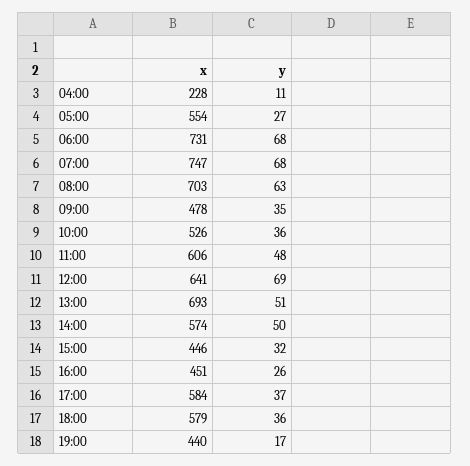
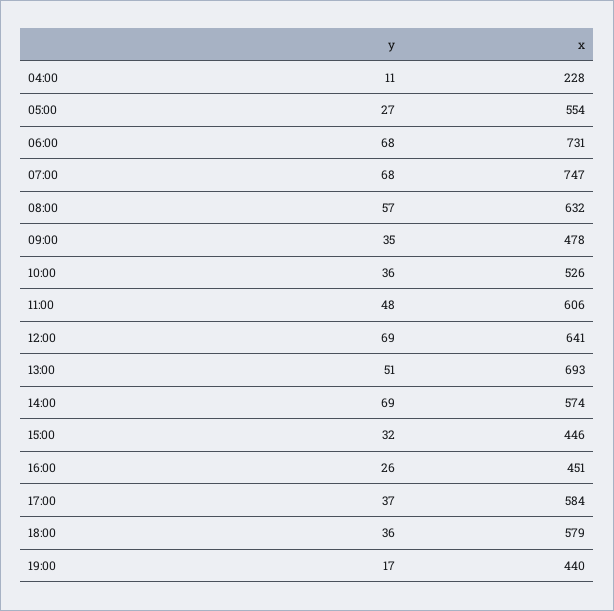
  {
    "x": {
      "04:00": 228,
      "05:00": 554,
      "06:00": 731,
      "07:00": 747,
-     "08:00": 703,
+     "08:00": 632,
      "09:00": 478,
      "10:00": 526,
      "11:00": 606,
      "12:00": 641,
      "13:00": 693,
      "14:00": 574,
      "15:00": 446,
      "16:00": 451,
      "17:00": 584,
      "18:00": 579,
      "19:00": 440
    },
    "y": {
      "04:00": 11,
      "05:00": 27,
      "06:00": 68,
      "07:00": 68,
-     "08:00": 63,
+     "08:00": 57,
      "09:00": 35,
      "10:00": 36,
      "11:00": 48,
      "12:00": 69,
      "13:00": 51,
-     "14:00": 50,
+     "14:00": 69,
      "15:00": 32,
      "16:00": 26,
      "17:00": 37,
      "18:00": 36,
      "19:00": 17
    }
  }

